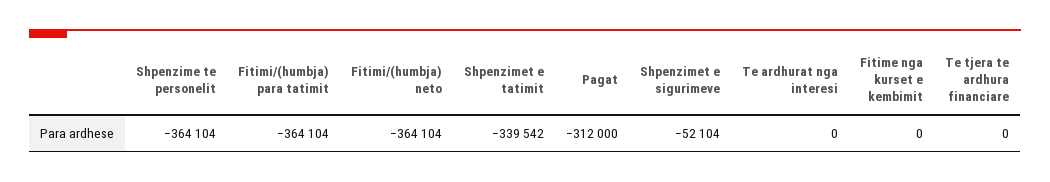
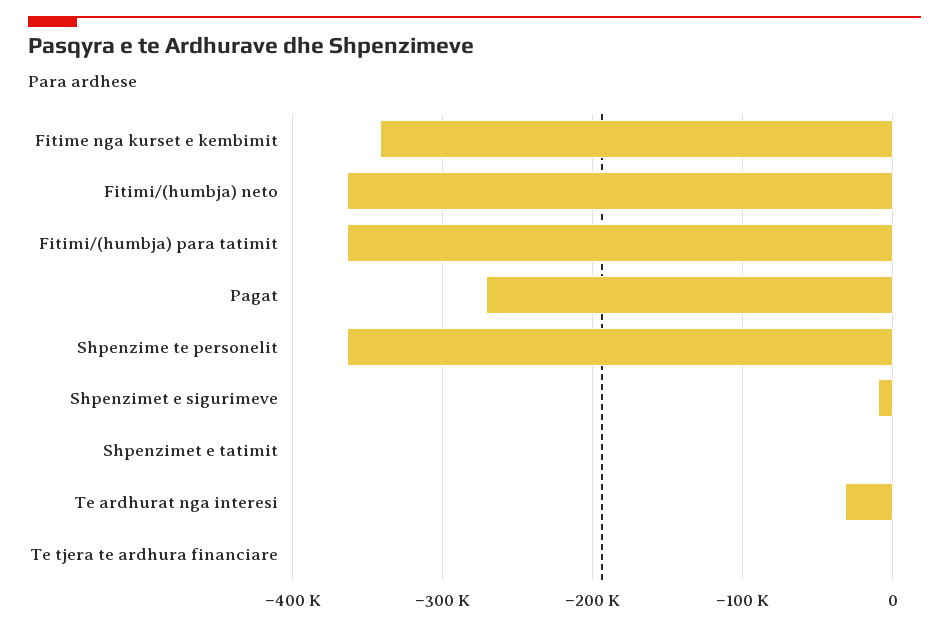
  {
    "Shpenzime te personelit": -364104,
    "Fitimi/(humbja) para tatimit": -364104,
    "Fitimi/(humbja) neto": -364104,
-   "Shpenzimet e tatimit": -339542,
+   "Shpenzimet e tatimit": 0,
-   "Pagat": -312000,
+   "Pagat": -270000,
-   "Shpenzimet e sigurimeve": -52104,
+   "Shpenzimet e sigurimeve": -10000,
-   "Te ardhurat nga interesi": 0,
+   "Te ardhurat nga interesi": -30000,
-   "Fitime nga kurset e kembimit": 0,
+   "Fitime nga kurset e kembimit": -340000,
    "Te tjera te ardhura financiare": 0
  }

